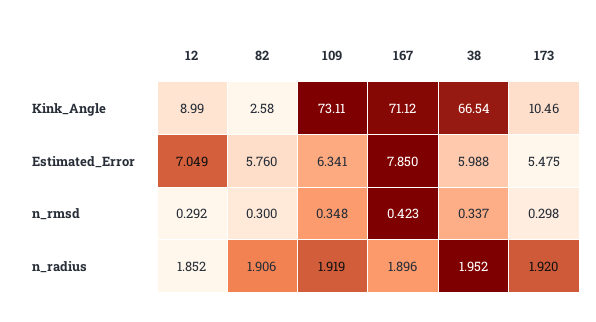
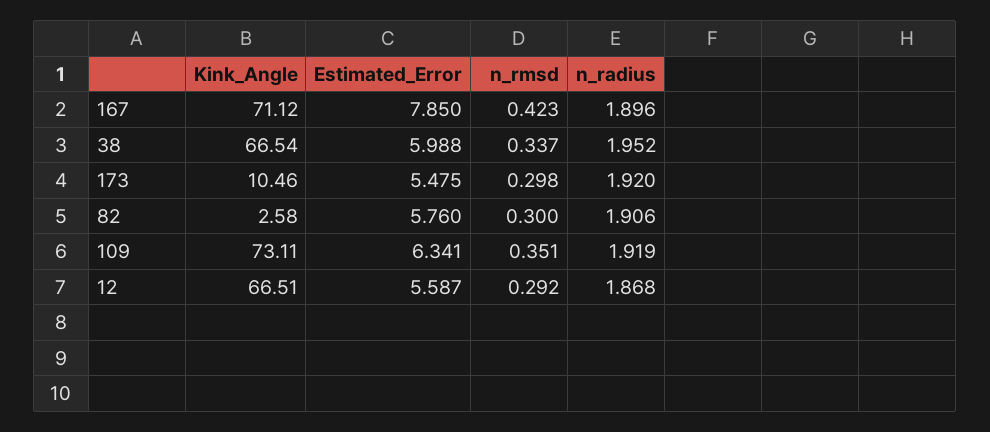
  {
    "12": {
-     "Kink_Angle": 8.99,
+     "Kink_Angle": 66.51,
-     "Estimated_Error": 7.049,
+     "Estimated_Error": 5.587,
      "n_rmsd": 0.292,
-     "n_radius": 1.852
+     "n_radius": 1.868
    },
    "82": {
      "Kink_Angle": 2.58,
      "Estimated_Error": 5.76,
      "n_rmsd": 0.3,
      "n_radius": 1.906
    },
    "109": {
      "Kink_Angle": 73.11,
      "Estimated_Error": 6.341,
-     "n_rmsd": 0.348,
+     "n_rmsd": 0.351,
      "n_radius": 1.919
    },
    "167": {
      "Kink_Angle": 71.12,
      "Estimated_Error": 7.85,
      "n_rmsd": 0.423,
      "n_radius": 1.896
    },
    "38": {
      "Kink_Angle": 66.54,
      "Estimated_Error": 5.988,
      "n_rmsd": 0.337,
      "n_radius": 1.952
    },
    "173": {
      "Kink_Angle": 10.46,
      "Estimated_Error": 5.475,
      "n_rmsd": 0.298,
      "n_radius": 1.92
    }
  }

